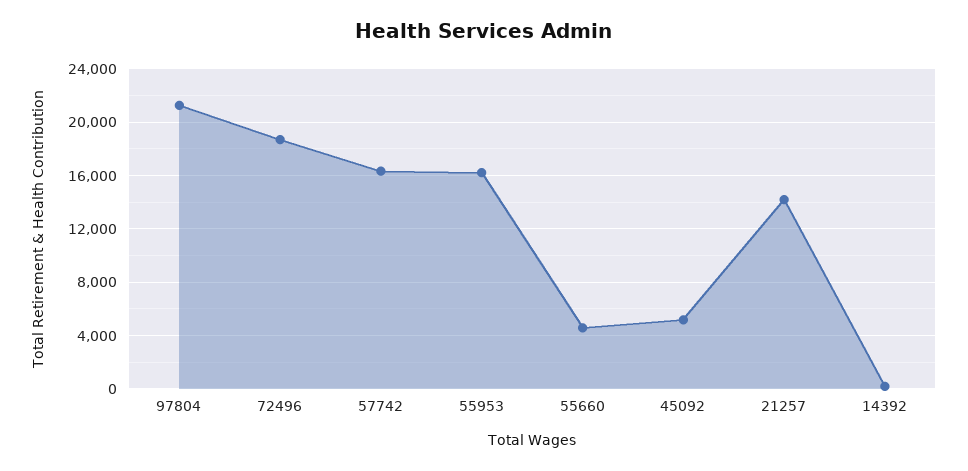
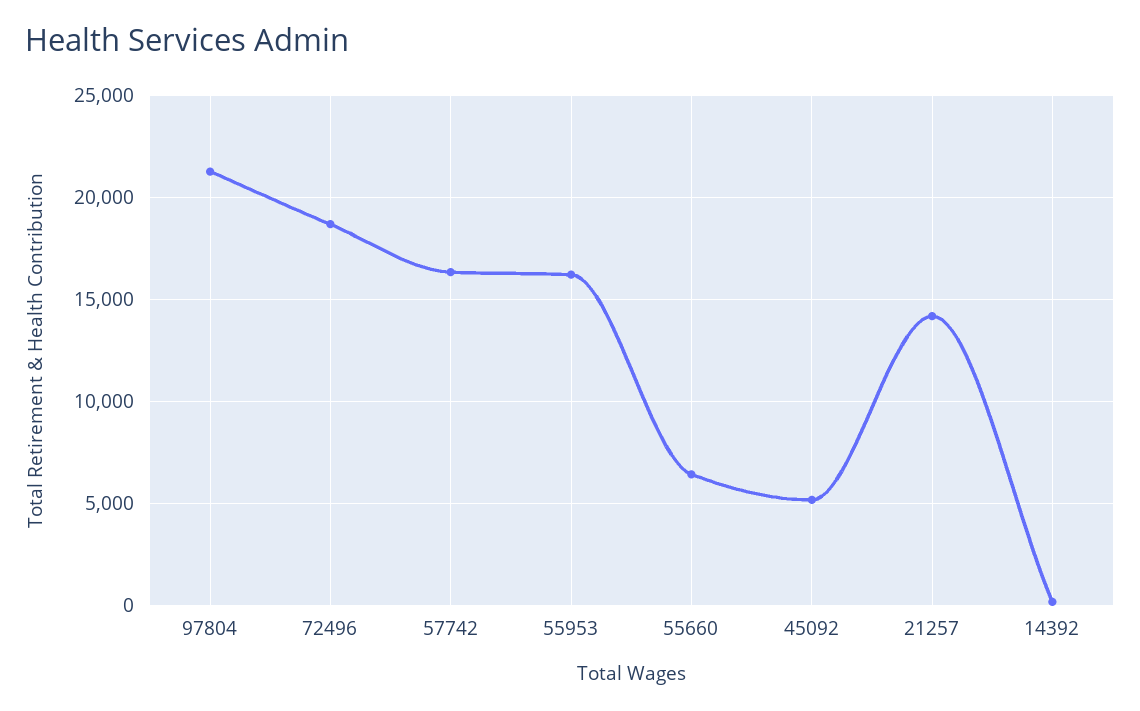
  {
    "97804": 21500,
    "72496": 18500,
    "57742": 16500,
    "55953": 16000,
-   "55660": 4500,
+   "55660": 6500,
    "45092": 5000,
    "21257": 14000,
    "14392": 0
  }

